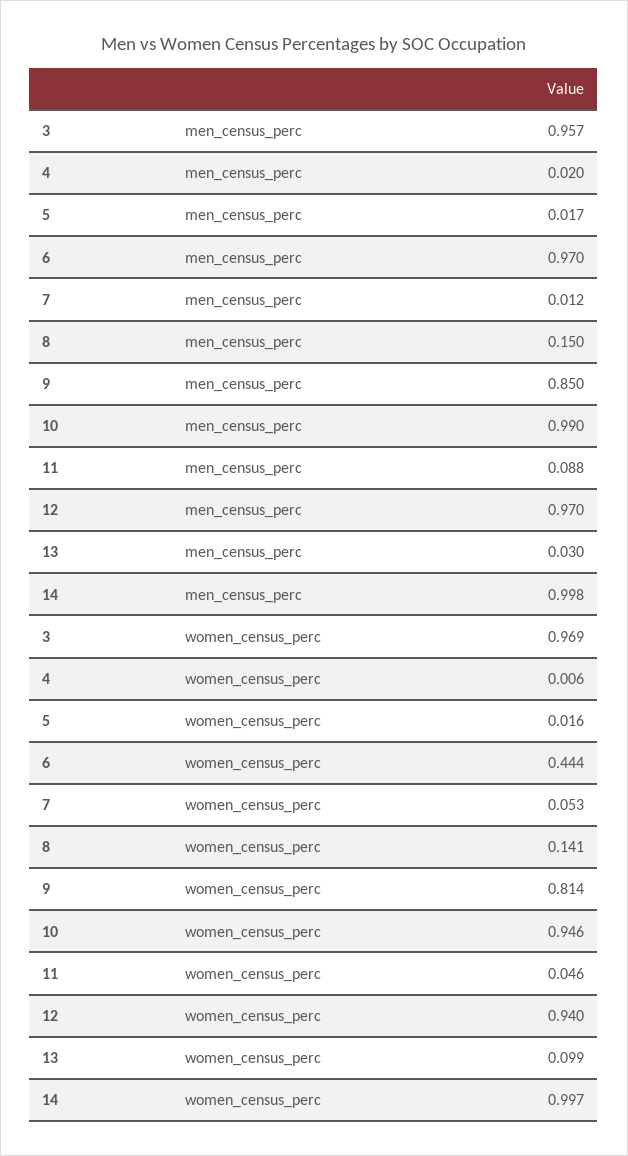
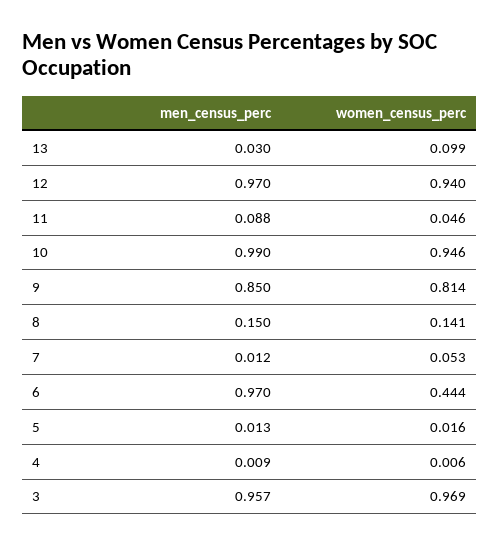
  {
    "3": {
      "men_census_perc": 0.957,
      "women_census_perc": 0.969
    },
    "4": {
-     "men_census_perc": 0.02,
+     "men_census_perc": 0.009,
      "women_census_perc": 0.006
    },
    "5": {
-     "men_census_perc": 0.017,
+     "men_census_perc": 0.013,
      "women_census_perc": 0.016
    },
    "6": {
      "men_census_perc": 0.97,
      "women_census_perc": 0.444
    },
    "7": {
      "men_census_perc": 0.012,
      "women_census_perc": 0.053
    },
    "8": {
      "men_census_perc": 0.15,
      "women_census_perc": 0.141
    },
    "9": {
      "men_census_perc": 0.85,
      "women_census_perc": 0.814
    },
    "10": {
      "men_census_perc": 0.99,
      "women_census_perc": 0.946
    },
    "11": {
      "men_census_perc": 0.088,
      "women_census_perc": 0.046
    },
    "12": {
      "men_census_perc": 0.97,
      "women_census_perc": 0.94
    },
    "13": {
      "men_census_perc": 0.03,
      "women_census_perc": 0.099
-   },
+   }
-   "14": {
-     "men_census_perc": 0.998,
-     "women_census_perc": 0.997
-   }
  }

